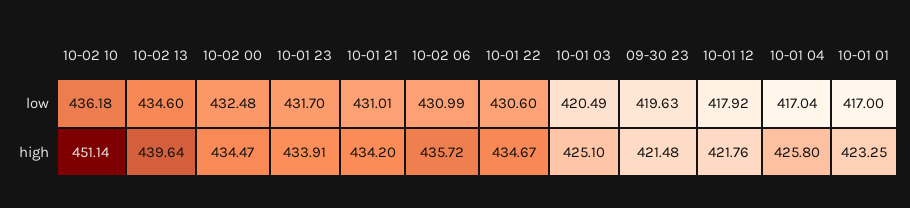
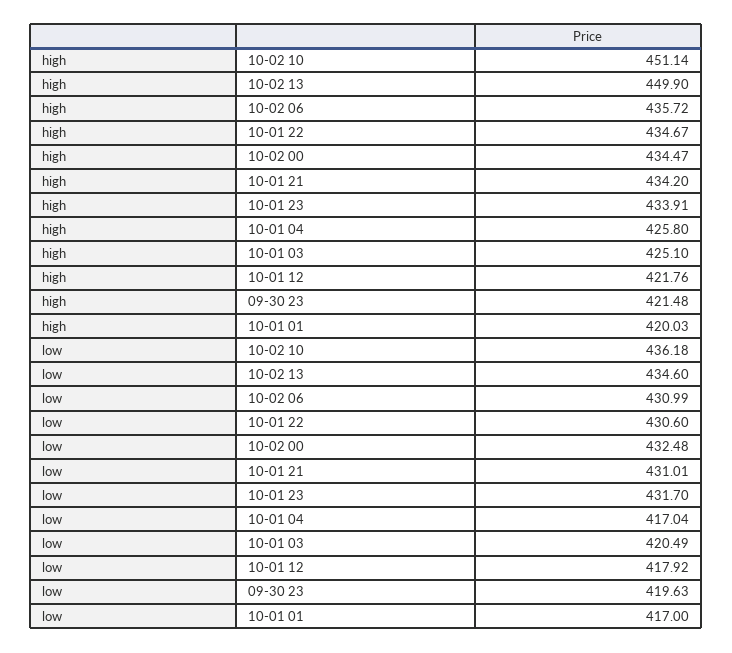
  {
    "10-02 10": {
      "low": 436.18,
      "high": 451.14
    },
    "10-02 13": {
      "low": 434.6,
-     "high": 439.64
+     "high": 449.9
    },
    "10-02 00": {
      "low": 432.48,
      "high": 434.47
    },
    "10-01 23": {
      "low": 431.7,
      "high": 433.91
    },
    "10-01 21": {
      "low": 431.01,
      "high": 434.2
    },
    "10-02 06": {
      "low": 430.99,
      "high": 435.72
    },
    "10-01 22": {
      "low": 430.6,
      "high": 434.67
    },
    "10-01 03": {
      "low": 420.49,
      "high": 425.1
    },
    "09-30 23": {
      "low": 419.63,
      "high": 421.48
    },
    "10-01 12": {
      "low": 417.92,
      "high": 421.76
    },
    "10-01 04": {
      "low": 417.04,
      "high": 425.8
    },
    "10-01 01": {
      "low": 417,
-     "high": 423.25
+     "high": 420.03
    }
  }

